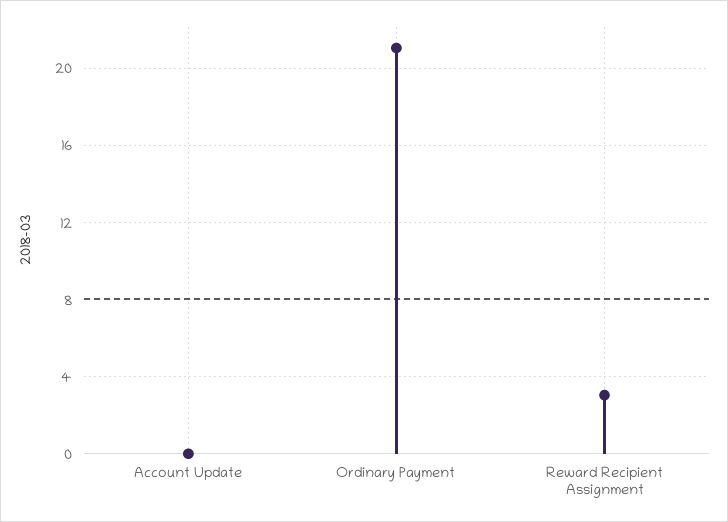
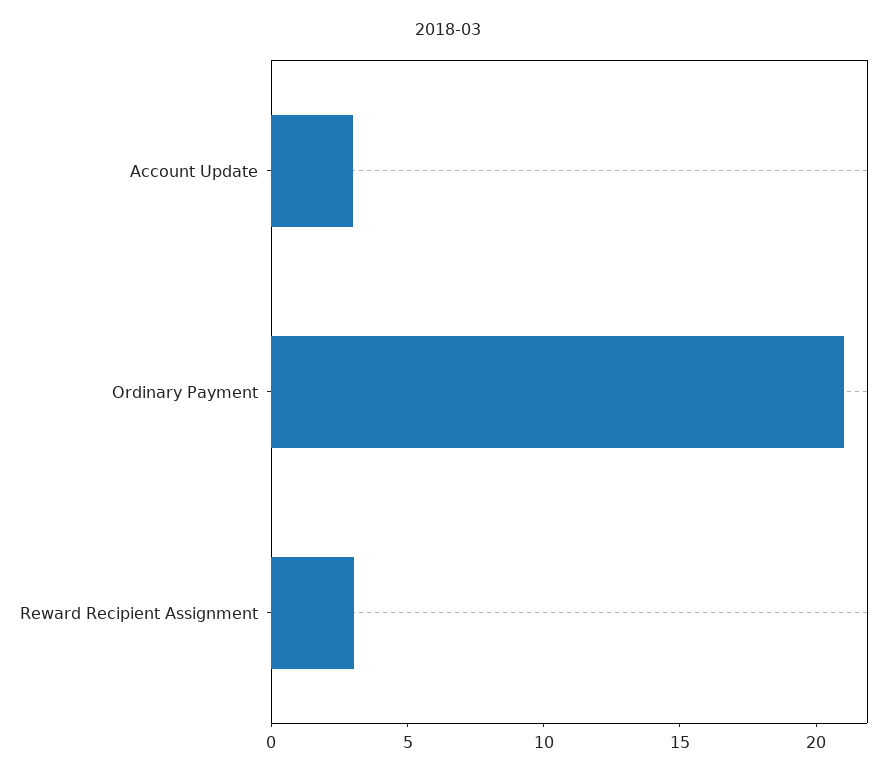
  {
-   "Account Update": 0,
+   "Account Update": 3,
    "Ordinary Payment": 21,
    "Reward Recipient Assignment": 3
  }

